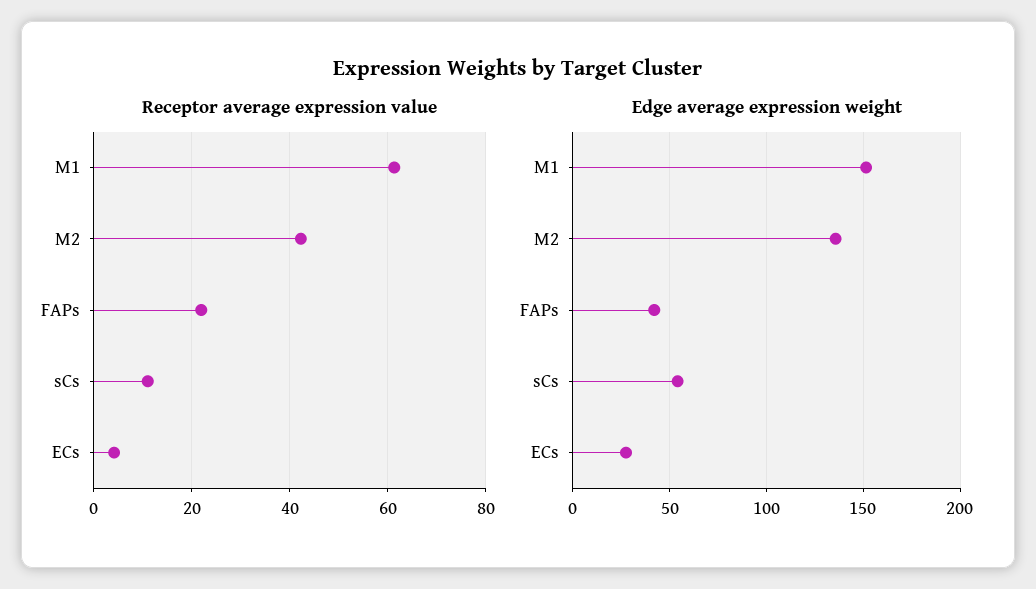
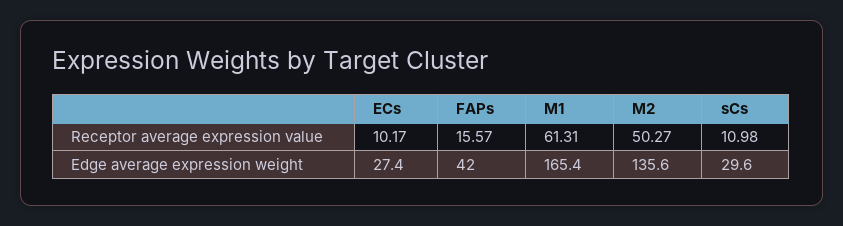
  {
    "Receptor average expression value": {
      "M1": 61.31,
-     "M2": 42,
+     "M2": 50.27,
-     "FAPs": 22,
+     "FAPs": 15.57,
      "sCs": 10.98,
-     "ECs": 4
+     "ECs": 10.17
    },
    "Edge average expression weight": {
-     "M1": 150,
+     "M1": 165.4,
      "M2": 135.6,
      "FAPs": 42,
-     "sCs": 55,
+     "sCs": 29.6,
      "ECs": 27.4
    }
  }

